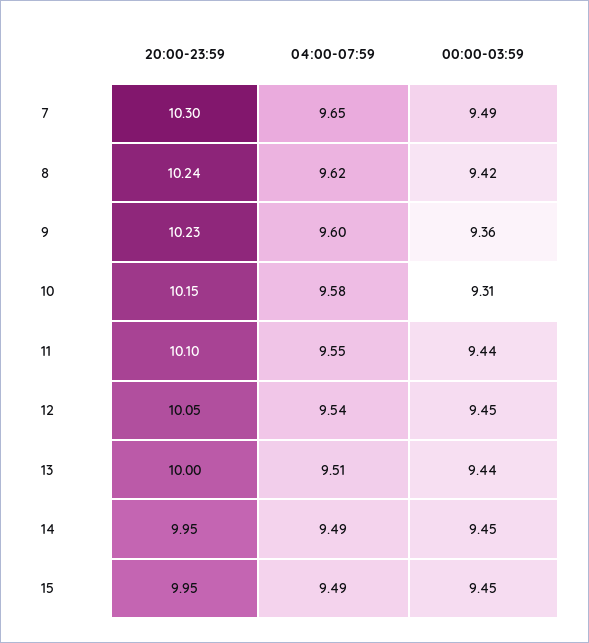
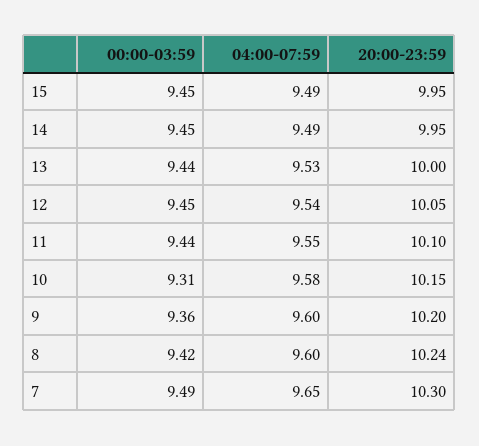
  {
    "20:00-23:59": {
      "7": 10.3,
      "8": 10.24,
-     "9": 10.23,
+     "9": 10.2,
      "10": 10.15,
      "11": 10.1,
      "12": 10.05,
      "13": 10,
      "14": 9.95,
      "15": 9.95
    },
    "04:00-07:59": {
      "7": 9.65,
-     "8": 9.62,
+     "8": 9.6,
      "9": 9.6,
      "10": 9.58,
      "11": 9.55,
      "12": 9.54,
-     "13": 9.51,
+     "13": 9.53,
      "14": 9.49,
      "15": 9.49
    },
    "00:00-03:59": {
      "7": 9.49,
      "8": 9.42,
      "9": 9.36,
      "10": 9.31,
      "11": 9.44,
      "12": 9.45,
      "13": 9.44,
      "14": 9.45,
      "15": 9.45
    }
  }

